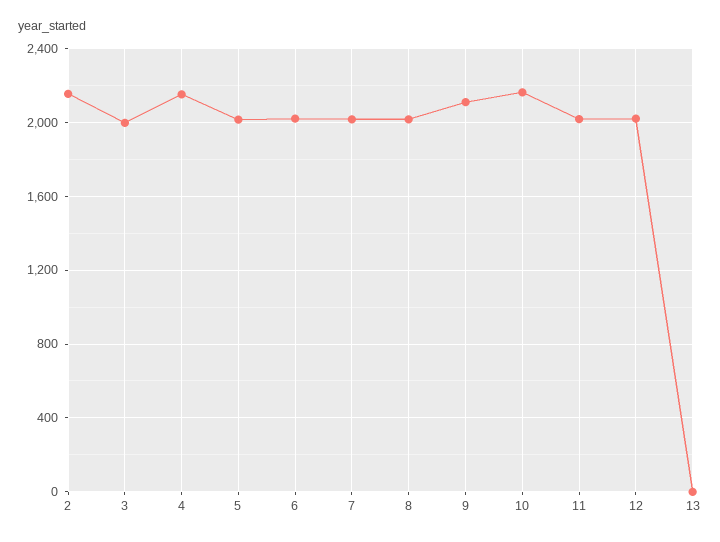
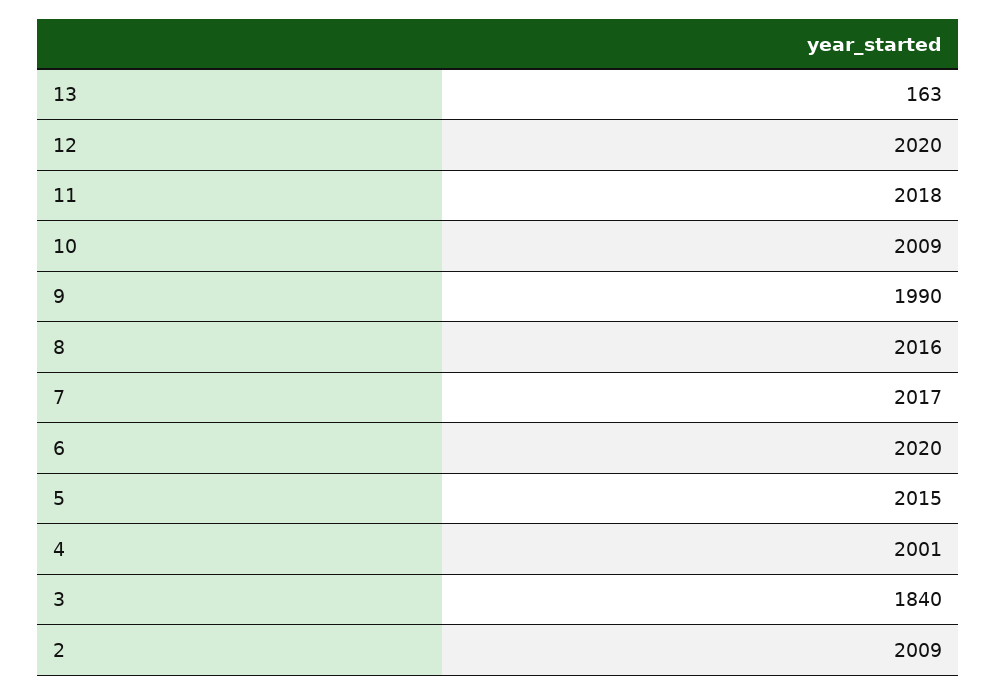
  {
-   "2": 2150,
+   "2": 2009,
-   "3": 2000,
+   "3": 1840,
-   "4": 2150,
+   "4": 2001,
    "5": 2015,
    "6": 2020,
    "7": 2017,
    "8": 2016,
-   "9": 2100,
+   "9": 1990,
-   "10": 2150,
+   "10": 2009,
    "11": 2018,
    "12": 2020,
-   "13": 0
+   "13": 163
  }

